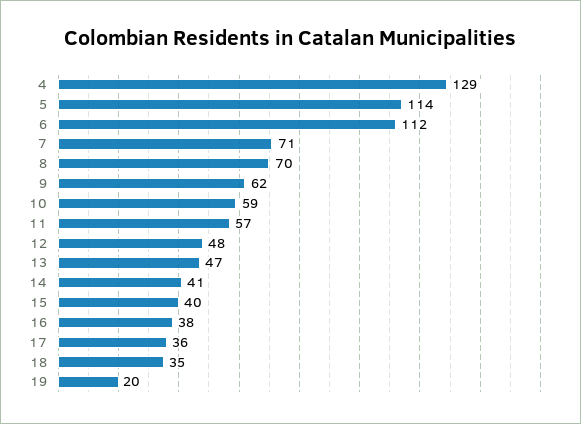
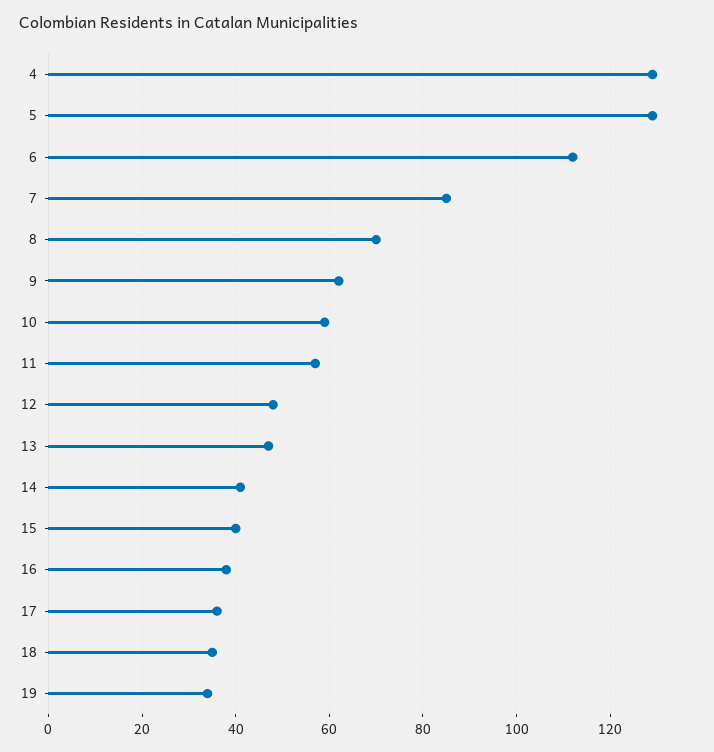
  {
    "4": 129,
-   "5": 114,
+   "5": 130,
    "6": 112,
-   "7": 71,
+   "7": 85,
    "8": 70,
    "9": 62,
    "10": 59,
    "11": 57,
    "12": 48,
    "13": 47,
    "14": 41,
    "15": 40,
    "16": 38,
    "17": 36,
    "18": 35,
-   "19": 20
+   "19": 35
  }

